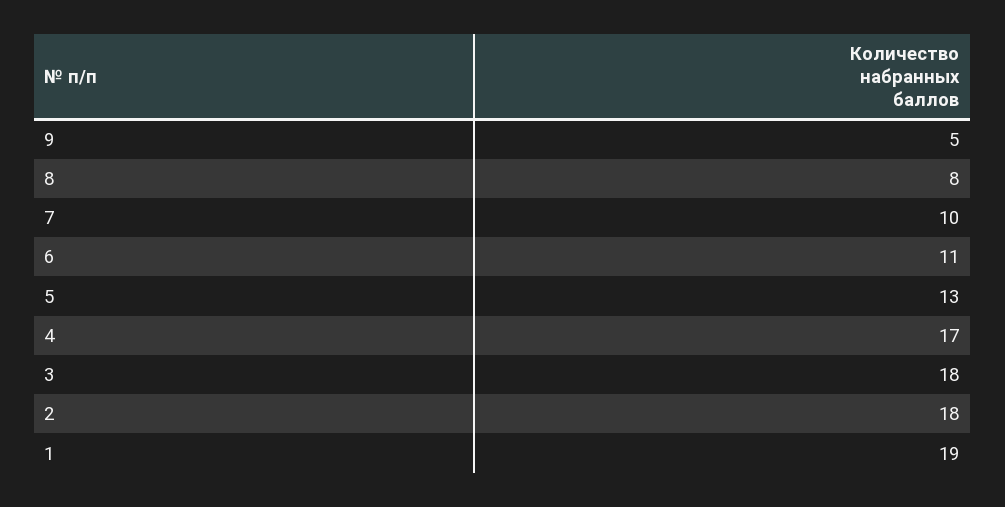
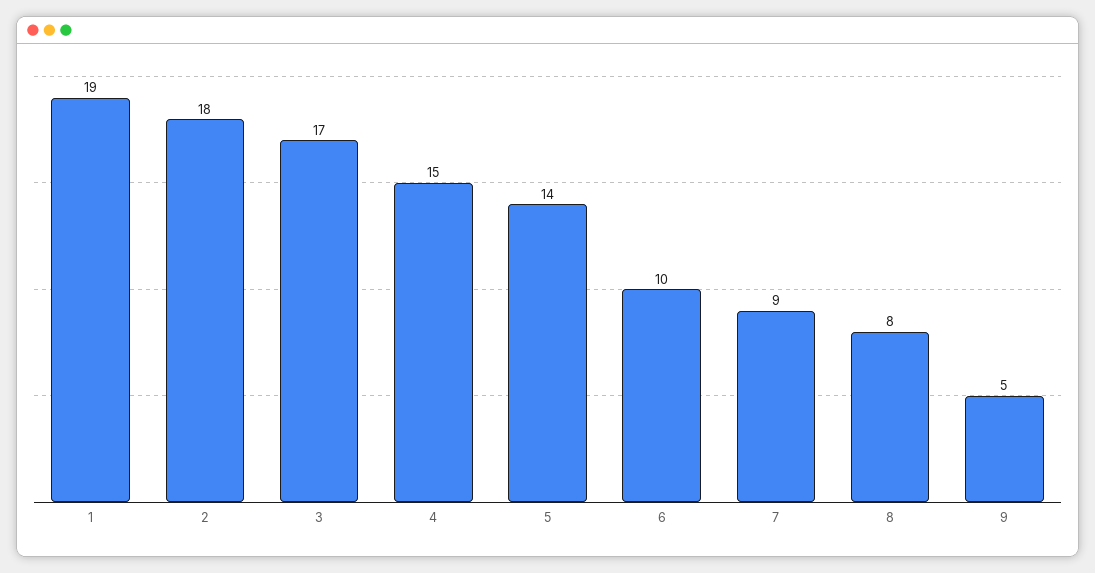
  {
    "9": 5,
    "8": 8,
-   "7": 10,
+   "7": 9,
-   "6": 11,
+   "6": 10,
-   "5": 13,
+   "5": 14,
-   "4": 17,
+   "4": 15,
-   "3": 18,
+   "3": 17,
    "2": 18,
    "1": 19
  }

